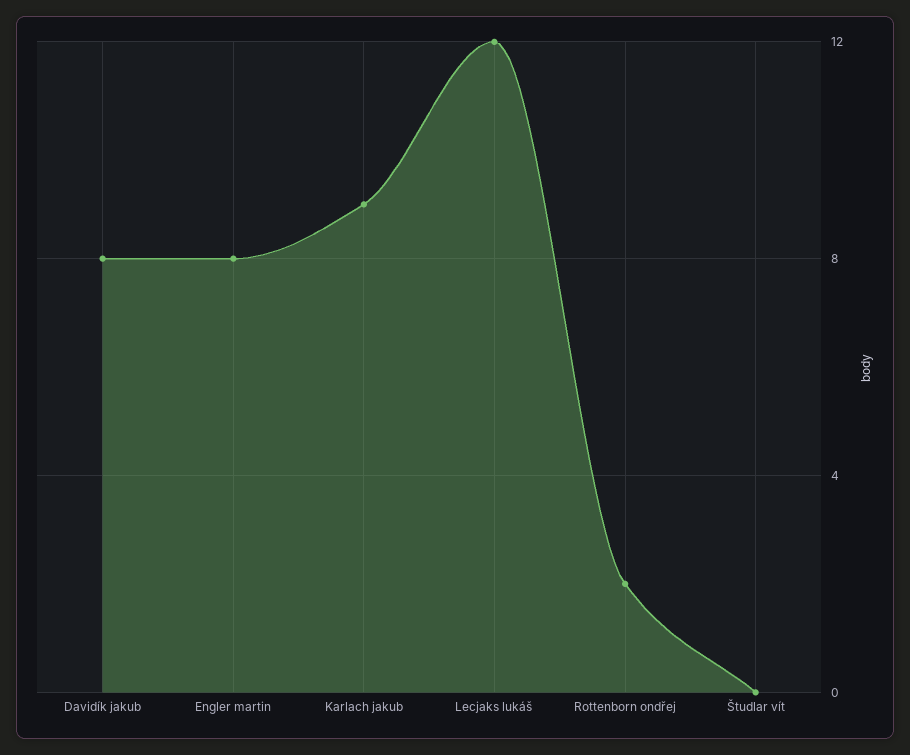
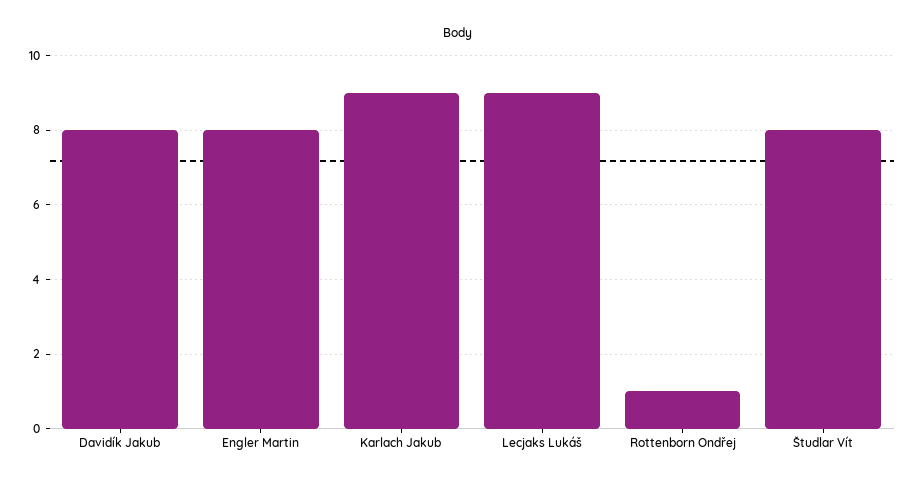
  {
    "Davidík jakub": 8,
    "Engler martin": 8,
    "Karlach jakub": 9,
-   "Lecjaks lukáš": 12,
+   "Lecjaks lukáš": 9,
-   "Rottenborn ondřej": 2,
+   "Rottenborn ondřej": 1,
-   "Študlar vít": 0
+   "Študlar vít": 8
  }

